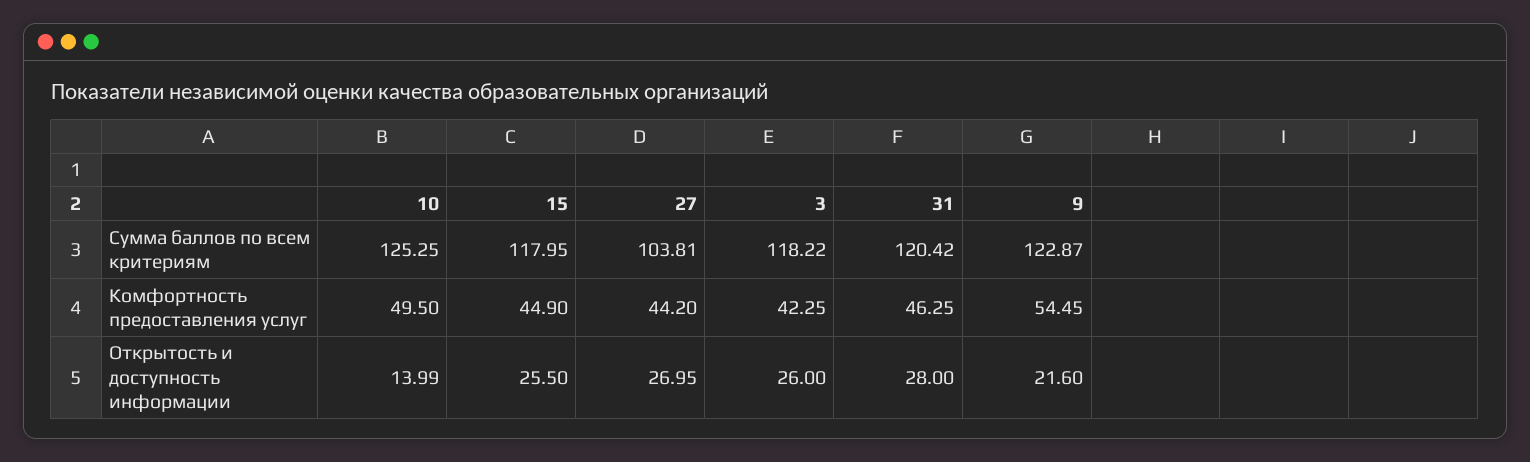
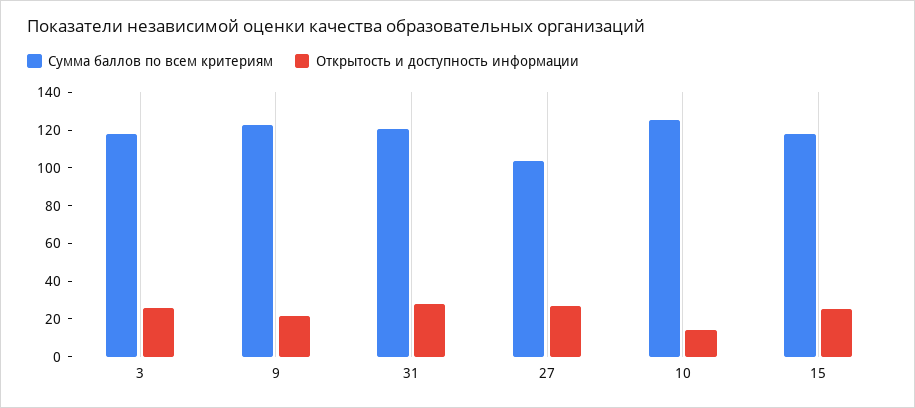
  {
    "Сумма баллов по всем критериям": {
      "10": 125.25,
      "15": 117.95,
      "27": 103.81,
      "3": 118.22,
      "31": 120.42,
      "9": 122.87
    },
-   "Комфортность предоставления услуг": {
-     "10": 49.5,
-     "15": 44.9,
-     "27": 44.2,
-     "3": 42.25,
-     "31": 46.25,
-     "9": 54.45
-   },
    "Открытость и доступность информации": {
      "10": 13.99,
      "15": 25.5,
      "27": 26.95,
      "3": 26,
      "31": 28,
      "9": 21.6
    }
  }

